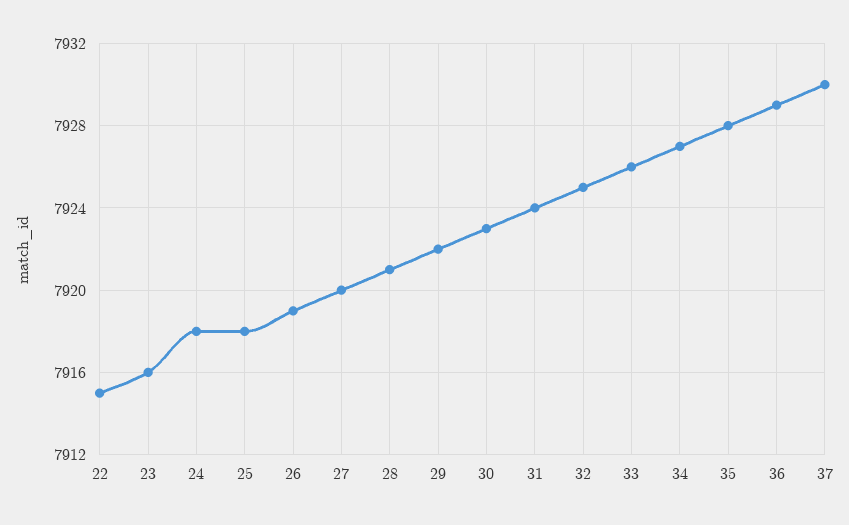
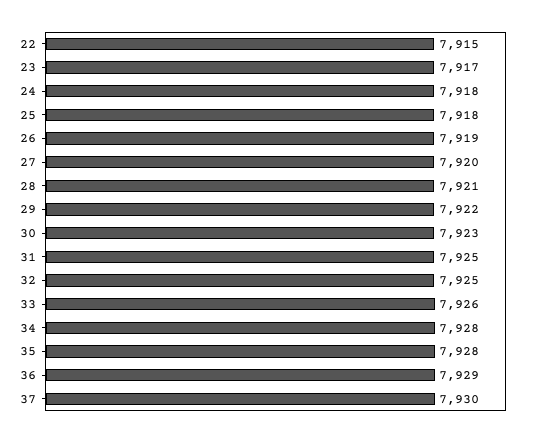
  {
    "22": 7915,
-   "23": 7916,
+   "23": 7917,
    "24": 7918,
    "25": 7918,
    "26": 7919,
    "27": 7920,
    "28": 7921,
    "29": 7922,
    "30": 7923,
-   "31": 7924,
+   "31": 7925,
    "32": 7925,
    "33": 7926,
-   "34": 7927,
+   "34": 7928,
    "35": 7928,
    "36": 7929,
    "37": 7930
  }

